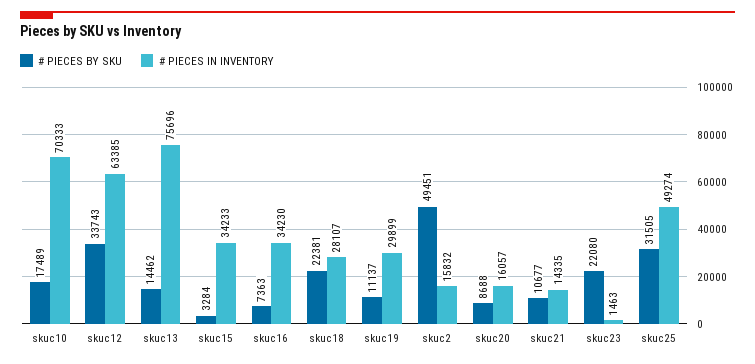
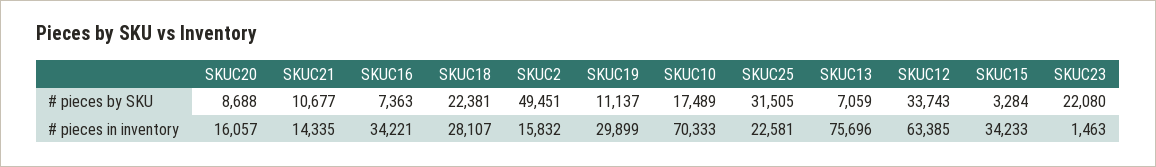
  {
    "# PIECES BY SKU": {
      "skuc10": 17489,
      "skuc12": 33743,
-     "skuc13": 14462,
+     "skuc13": 7059,
      "skuc15": 3284,
      "skuc16": 7363,
      "skuc18": 22381,
      "skuc19": 11137,
      "skuc2": 49451,
      "skuc20": 8688,
      "skuc21": 10677,
      "skuc23": 22080,
      "skuc25": 31505
    },
    "# PIECES IN INVENTORY": {
      "skuc10": 70333,
      "skuc12": 63385,
      "skuc13": 75696,
      "skuc15": 34233,
-     "skuc16": 34230,
+     "skuc16": 34221,
      "skuc18": 28107,
      "skuc19": 29899,
      "skuc2": 15832,
      "skuc20": 16057,
      "skuc21": 14335,
      "skuc23": 1463,
-     "skuc25": 49274
+     "skuc25": 22581
    }
  }

